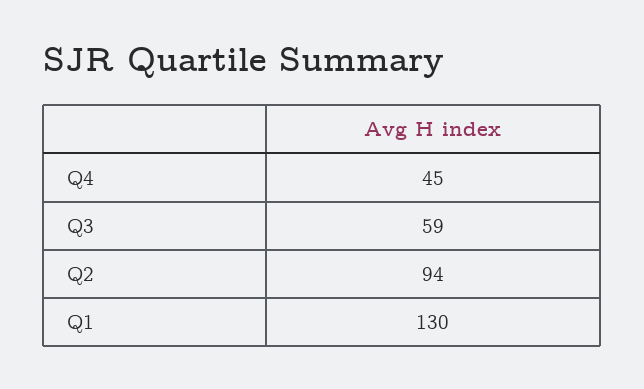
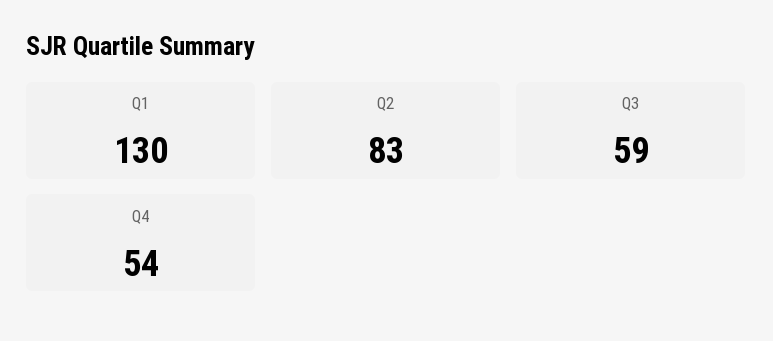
  {
-   "Q4": 45,
+   "Q4": 54,
    "Q3": 59,
-   "Q2": 94,
+   "Q2": 83,
    "Q1": 130
  }

